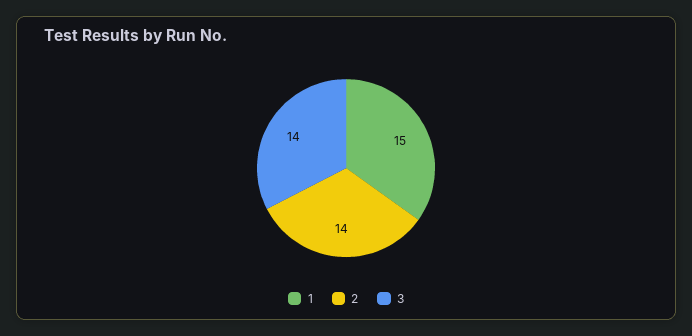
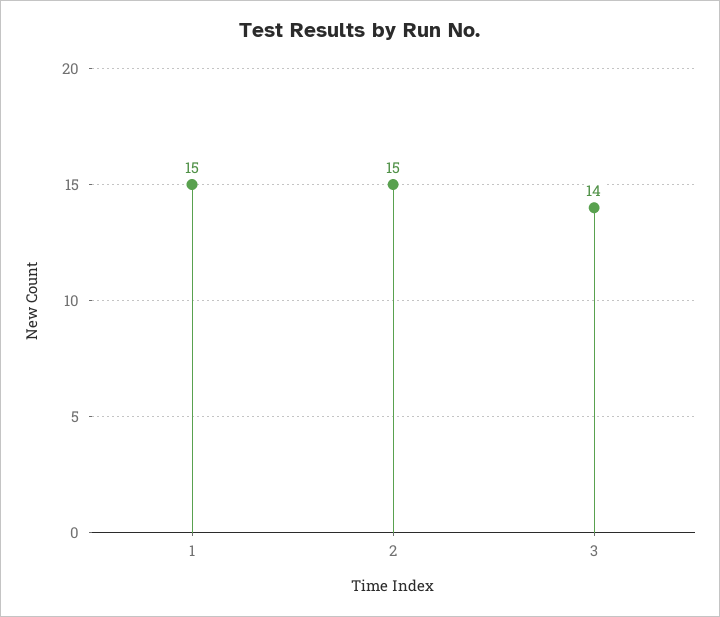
  {
    "1": 15,
-   "2": 14,
+   "2": 15,
    "3": 14
  }

